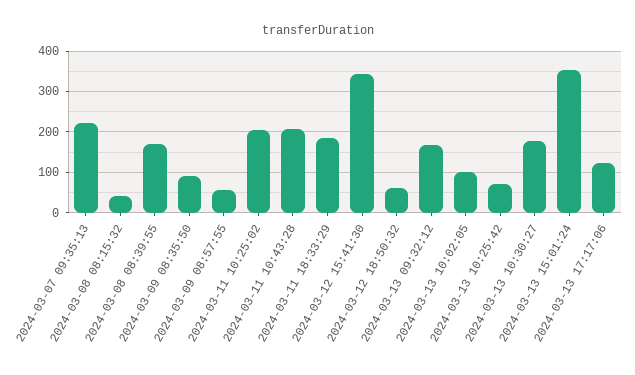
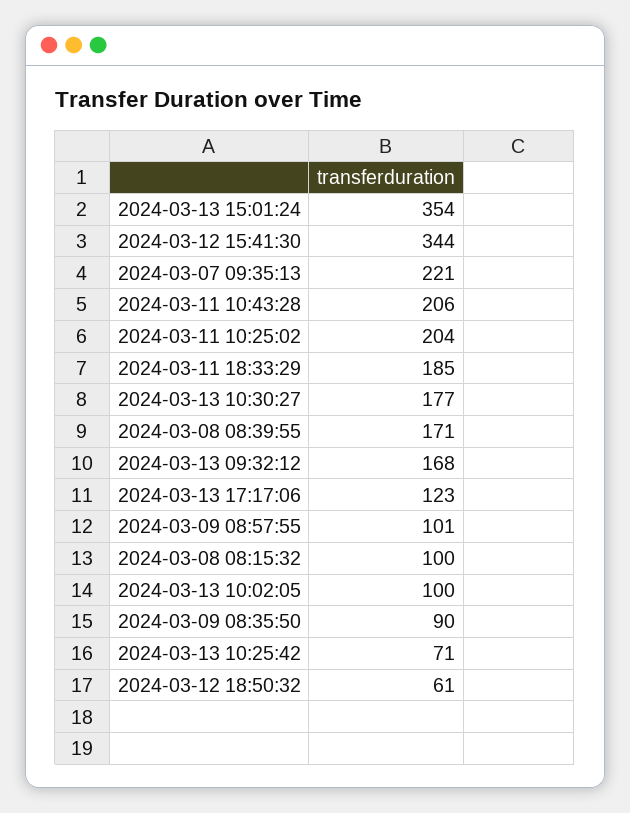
  {
    "2024-03-07 09:35:13": 221,
-   "2024-03-08 08:15:32": 40,
+   "2024-03-08 08:15:32": 100,
    "2024-03-08 08:39:55": 171,
    "2024-03-09 08:35:50": 90,
-   "2024-03-09 08:57:55": 60,
+   "2024-03-09 08:57:55": 101,
    "2024-03-11 10:25:02": 204,
    "2024-03-11 10:43:28": 206,
    "2024-03-11 18:33:29": 185,
    "2024-03-12 15:41:30": 344,
    "2024-03-12 18:50:32": 61,
    "2024-03-13 09:32:12": 168,
    "2024-03-13 10:02:05": 100,
    "2024-03-13 10:25:42": 71,
    "2024-03-13 10:30:27": 177,
    "2024-03-13 15:01:24": 354,
    "2024-03-13 17:17:06": 123
  }

